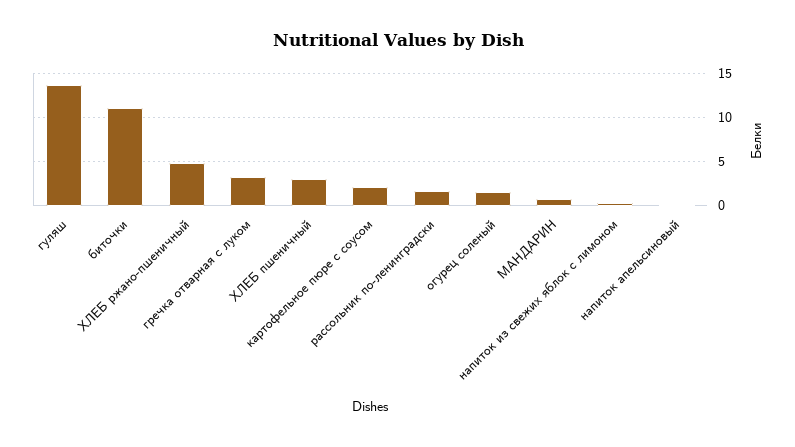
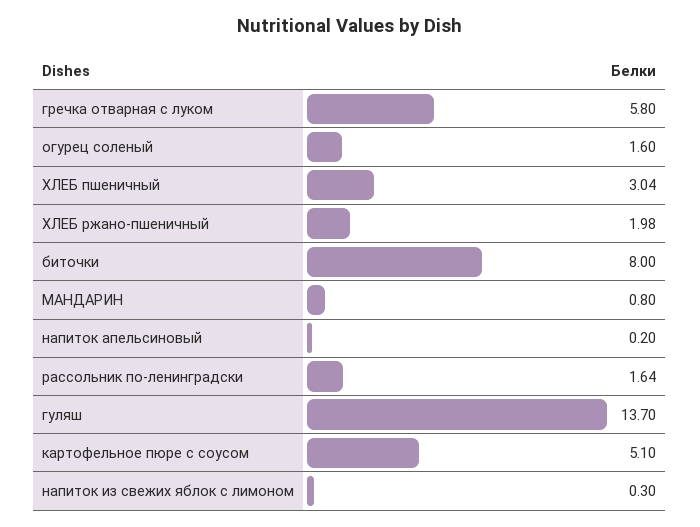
  {
    "гуляш": 13.7,
-   "биточки": 11,
+   "биточки": 8,
-   "ХЛЕБ ржано-пшеничный": 5,
+   "ХЛЕБ ржано-пшеничный": 1.98,
-   "гречка отварная с луком": 3,
+   "гречка отварная с луком": 5.8,
    "ХЛЕБ пшеничный": 3.04,
-   "картофельное пюре с соусом": 2,
+   "картофельное пюре с соусом": 5.1,
    "рассольник по-ленинградски": 1.64,
    "огурец соленый": 1.6,
    "МАНДАРИН": 0.8,
    "напиток из свежих яблок с лимоном": 0.3,
    "напиток апельсиновый": 0.2
  }

